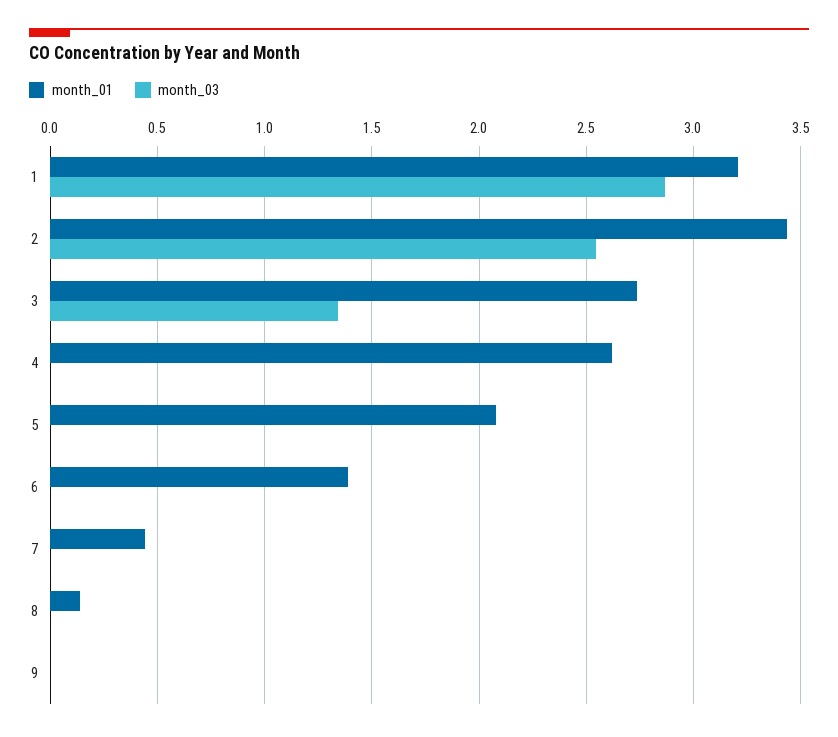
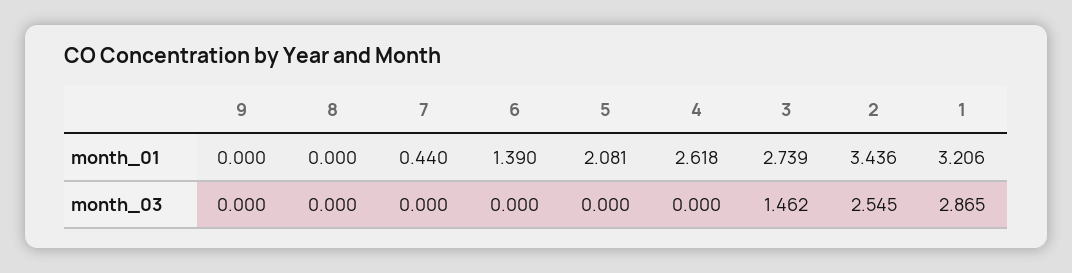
  {
    "month_01": {
      "1": 3.206,
      "2": 3.436,
      "3": 2.739,
      "4": 2.618,
      "5": 2.081,
      "6": 1.39,
      "7": 0.44,
-     "8": 0.15,
+     "8": 0,
      "9": 0
    },
    "month_03": {
      "1": 2.865,
      "2": 2.545,
-     "3": 1.35,
+     "3": 1.462,
      "4": 0,
      "5": 0,
      "6": 0,
      "7": 0,
      "8": 0,
      "9": 0
    }
  }

